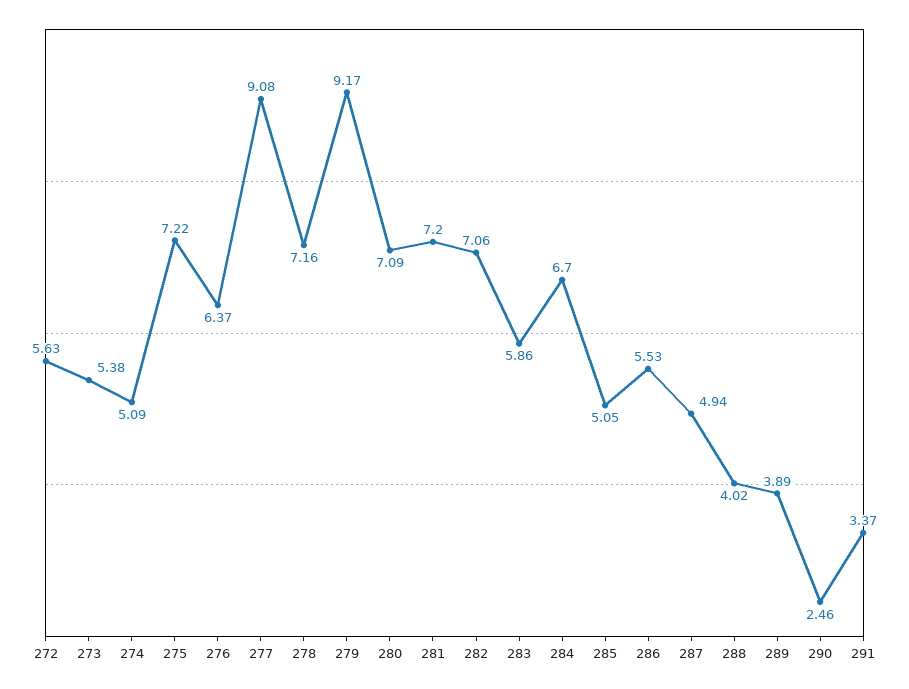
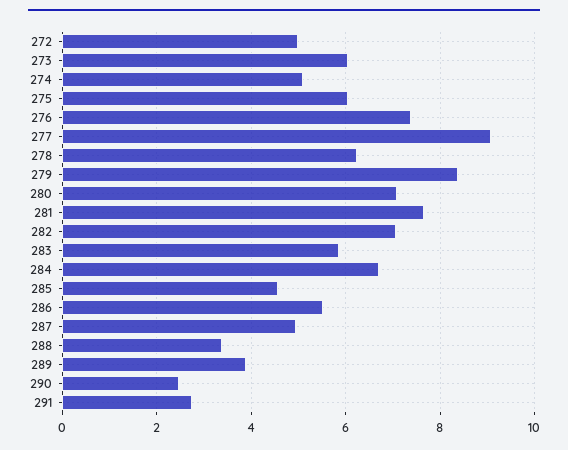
  {
-   "272": 5.63,
+   "272": 5,
-   "273": 5.38,
+   "273": 6,
    "274": 5.09,
-   "275": 7.22,
+   "275": 6,
-   "276": 6.37,
+   "276": 7.4,
    "277": 9.08,
-   "278": 7.16,
+   "278": 6.2,
-   "279": 9.17,
+   "279": 8.4,
    "280": 7.09,
-   "281": 7.2,
+   "281": 7.6,
    "282": 7.06,
    "283": 5.86,
    "284": 6.7,
-   "285": 5.05,
+   "285": 4.6,
    "286": 5.53,
    "287": 4.94,
-   "288": 4.02,
+   "288": 3.4,
    "289": 3.89,
    "290": 2.46,
-   "291": 3.37
+   "291": 2.8
  }

